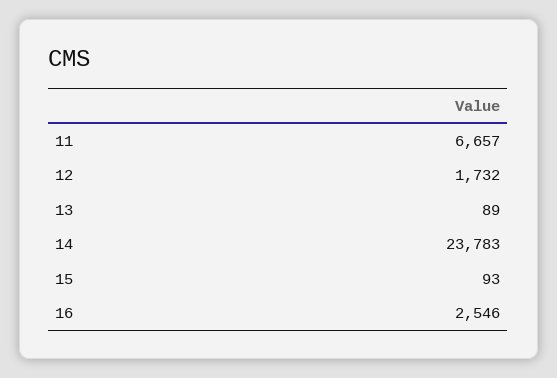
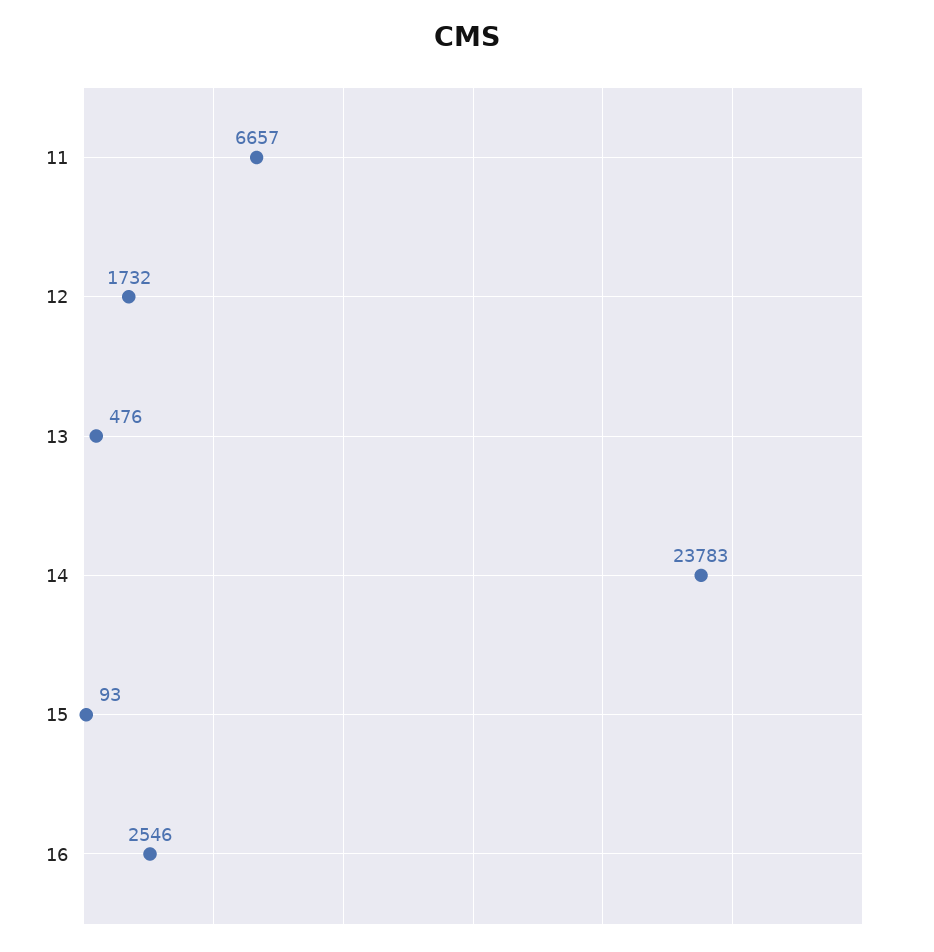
  {
    "11": 6657,
    "12": 1732,
-   "13": 89,
+   "13": 476,
    "14": 23783,
    "15": 93,
    "16": 2546
  }

